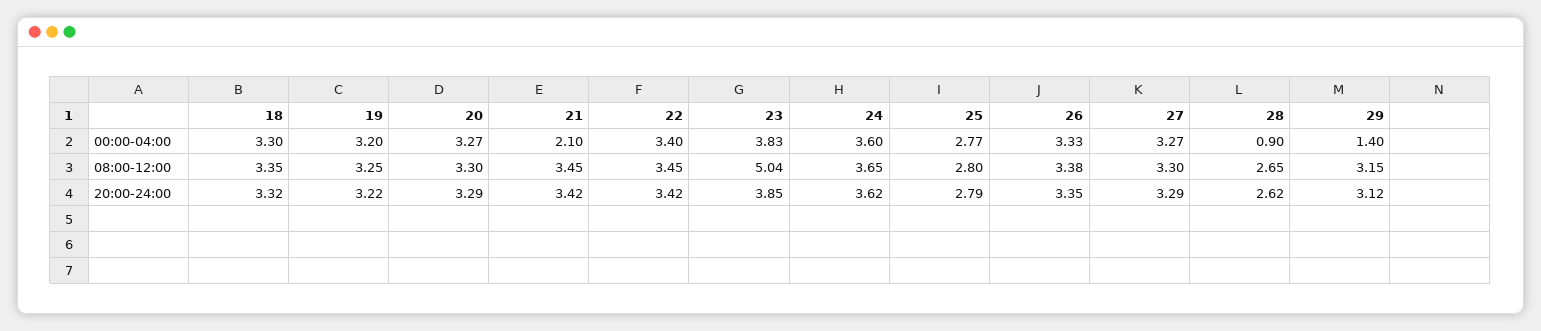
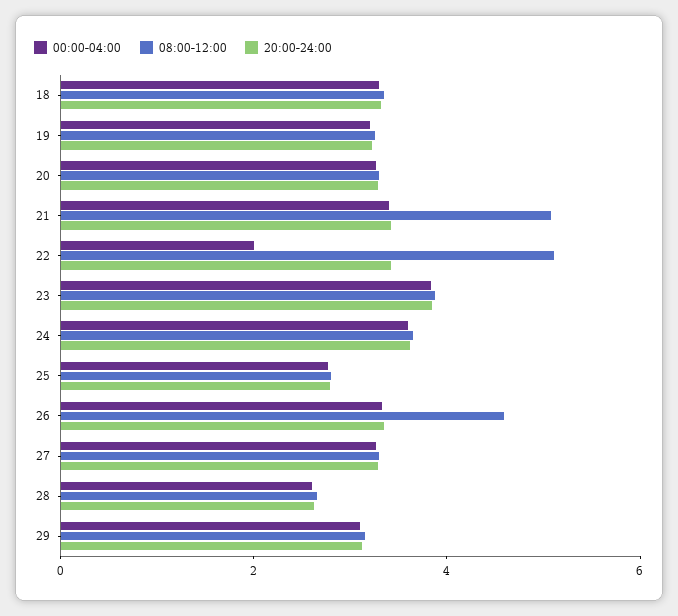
  {
    "00:00-04:00": {
      "18": 3.3,
      "19": 3.2,
      "20": 3.27,
-     "21": 2.1,
+     "21": 3.5,
-     "22": 3.4,
+     "22": 2,
      "23": 3.83,
      "24": 3.6,
      "25": 2.77,
      "26": 3.33,
      "27": 3.27,
-     "28": 0.9,
+     "28": 2.5,
-     "29": 1.4
+     "29": 3
    },
    "08:00-12:00": {
      "18": 3.35,
      "19": 3.25,
      "20": 3.3,
-     "21": 3.45,
+     "21": 5,
-     "22": 3.45,
+     "22": 5,
-     "23": 5.04,
+     "23": 4,
      "24": 3.65,
      "25": 2.8,
-     "26": 3.38,
+     "26": 4.5,
      "27": 3.3,
      "28": 2.65,
      "29": 3.15
    },
    "20:00-24:00": {
      "18": 3.32,
      "19": 3.22,
      "20": 3.29,
      "21": 3.42,
      "22": 3.42,
      "23": 3.85,
      "24": 3.62,
      "25": 2.79,
      "26": 3.35,
      "27": 3.29,
      "28": 2.62,
      "29": 3.12
    }
  }

